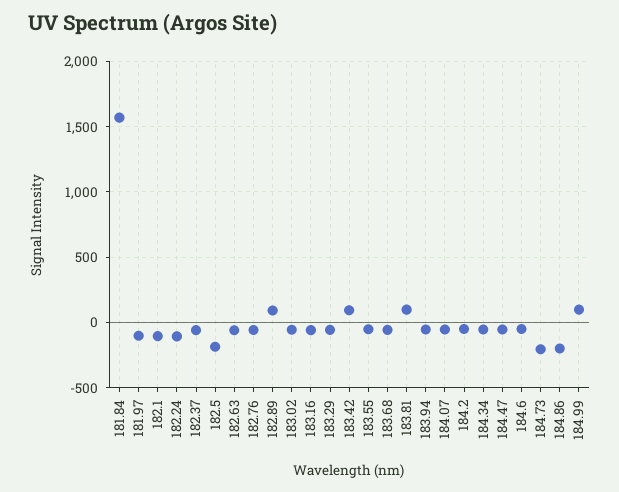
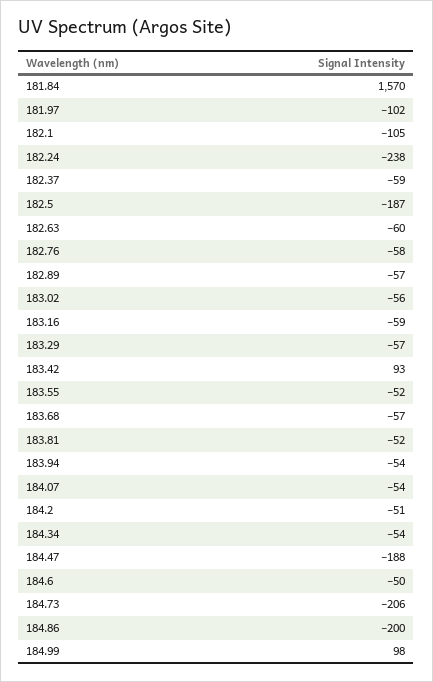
  {
    "181.84": 1570,
    "181.97": -102,
    "182.1": -105,
-   "182.24": -100,
+   "182.24": -238,
    "182.37": -59,
    "182.5": -187,
    "182.63": -60,
    "182.76": -58,
-   "182.89": 100,
+   "182.89": -57,
    "183.02": -56,
    "183.16": -59,
    "183.29": -57,
    "183.42": 93,
    "183.55": -52,
    "183.68": -57,
-   "183.81": 100,
+   "183.81": -52,
    "183.94": -54,
    "184.07": -54,
    "184.2": -51,
    "184.34": -54,
-   "184.47": -50,
+   "184.47": -188,
    "184.6": -50,
    "184.73": -206,
    "184.86": -200,
    "184.99": 98
  }

